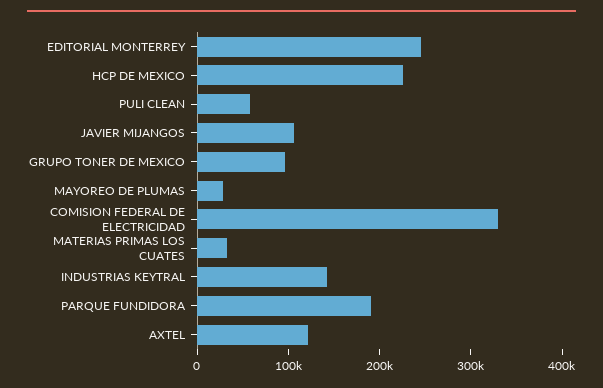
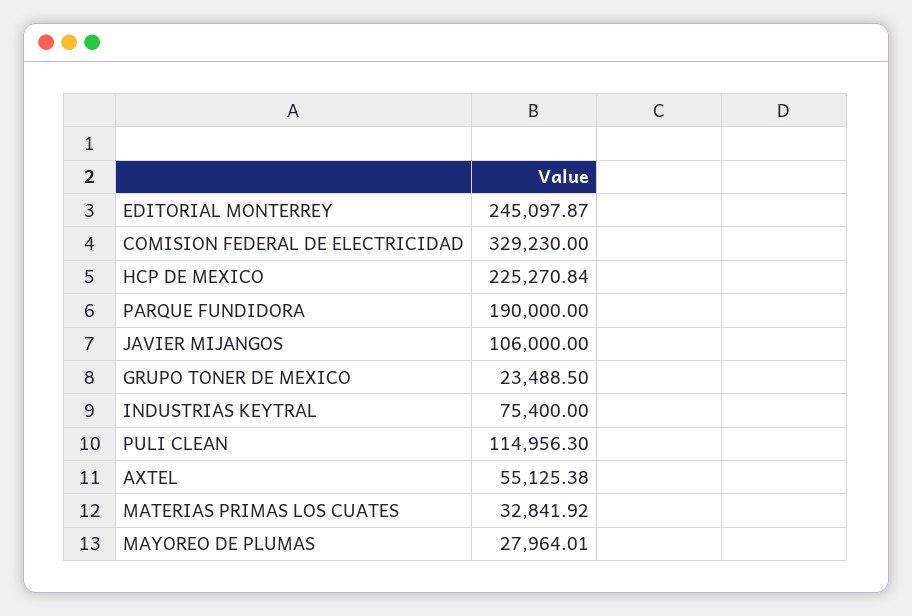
  {
    "EDITORIAL MONTERREY": 245097.87,
    "HCP DE MEXICO": 225270.84,
-   "PULI CLEAN": 60000,
+   "PULI CLEAN": 114956.3,
    "JAVIER MIJANGOS": 106000,
-   "GRUPO TONER DE MEXICO": 100000,
+   "GRUPO TONER DE MEXICO": 23488.5,
    "MAYOREO DE PLUMAS": 27964.01,
    "COMISION FEDERAL DE ELECTRICIDAD": 329230,
    "MATERIAS PRIMAS LOS CUATES": 32841.92,
-   "INDUSTRIAS KEYTRAL": 140000,
+   "INDUSTRIAS KEYTRAL": 75400,
    "PARQUE FUNDIDORA": 190000,
-   "AXTEL": 120000
+   "AXTEL": 55125.38
  }

